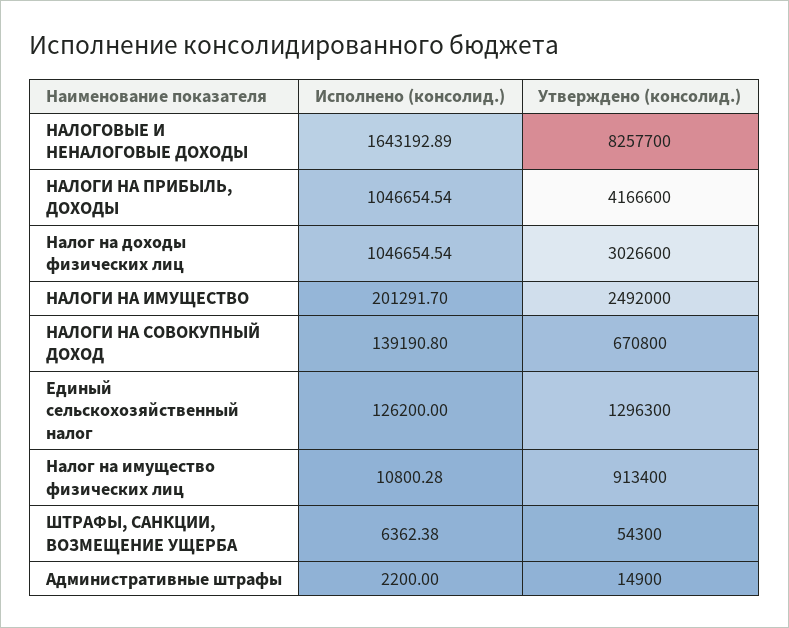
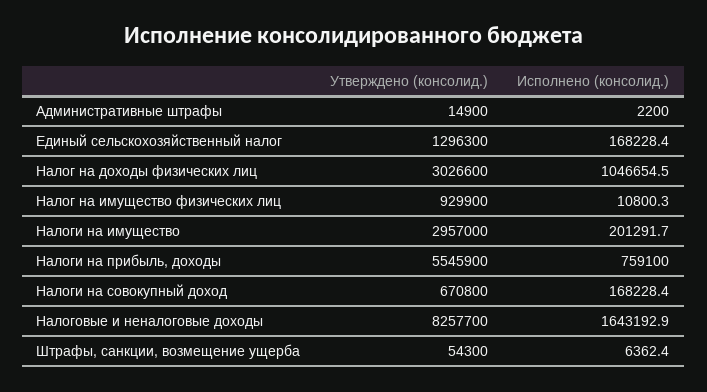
  {
    "Исполнено (консолид.)": {
      "НАЛОГОВЫЕ И НЕНАЛОГОВЫЕ ДОХОДЫ": 1643192.89,
-     "НАЛОГИ НА ПРИБЫЛЬ, ДОХОДЫ": 1046654.54,
+     "НАЛОГИ НА ПРИБЫЛЬ, ДОХОДЫ": 759100,
      "Налог на доходы физических лиц": 1046654.54,
      "НАЛОГИ НА ИМУЩЕСТВО": 201291.7,
-     "НАЛОГИ НА СОВОКУПНЫЙ ДОХОД": 139190.8,
+     "НАЛОГИ НА СОВОКУПНЫЙ ДОХОД": 168228.4,
-     "Единый сельскохозяйственный налог": 126200,
+     "Единый сельскохозяйственный налог": 168228.4,
      "Налог на имущество физических лиц": 10800.28,
      "ШТРАФЫ, САНКЦИИ, ВОЗМЕЩЕНИЕ УЩЕРБА": 6362.38,
      "Административные штрафы": 2200
    },
    "Утверждено (консолид.)": {
      "НАЛОГОВЫЕ И НЕНАЛОГОВЫЕ ДОХОДЫ": 8257700,
-     "НАЛОГИ НА ПРИБЫЛЬ, ДОХОДЫ": 4166600,
+     "НАЛОГИ НА ПРИБЫЛЬ, ДОХОДЫ": 5545900,
      "Налог на доходы физических лиц": 3026600,
-     "НАЛОГИ НА ИМУЩЕСТВО": 2492000,
+     "НАЛОГИ НА ИМУЩЕСТВО": 2957000,
      "НАЛОГИ НА СОВОКУПНЫЙ ДОХОД": 670800,
      "Единый сельскохозяйственный налог": 1296300,
-     "Налог на имущество физических лиц": 913400,
+     "Налог на имущество физических лиц": 929900,
      "ШТРАФЫ, САНКЦИИ, ВОЗМЕЩЕНИЕ УЩЕРБА": 54300,
      "Административные штрафы": 14900
    }
  }

